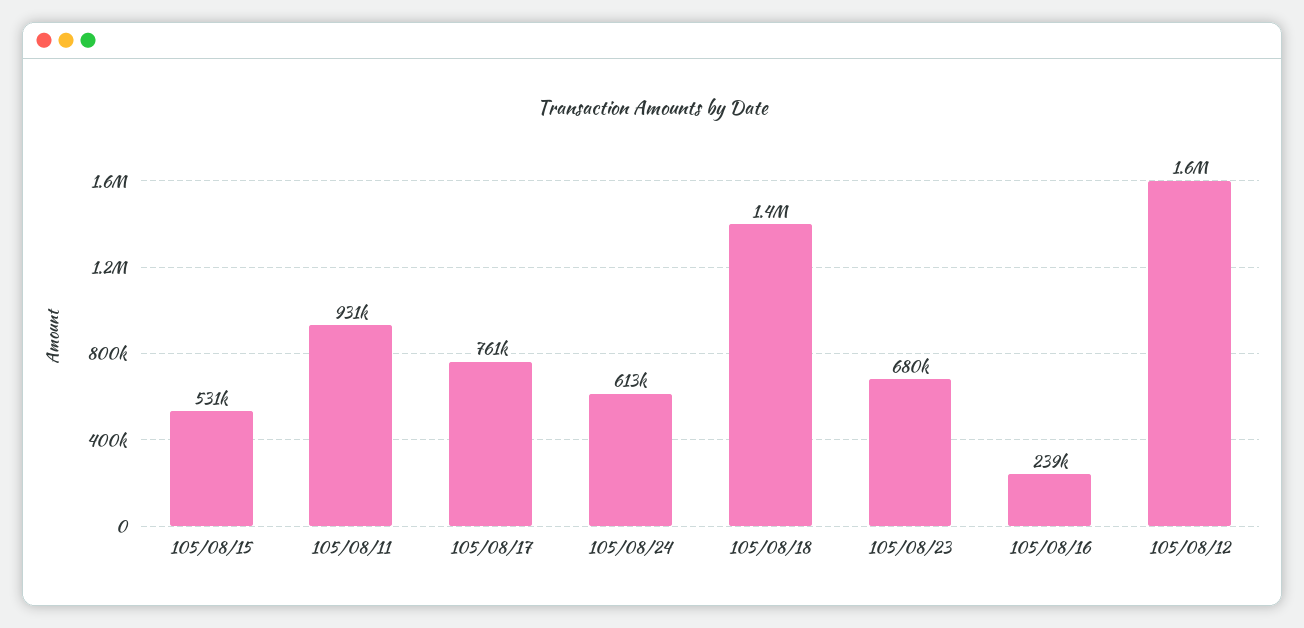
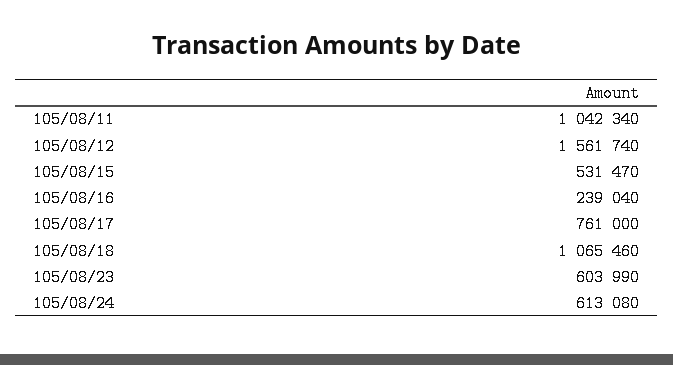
  {
    "105/08/15": 531470,
-   "105/08/11": 931000,
+   "105/08/11": 1042340,
    "105/08/17": 761000,
    "105/08/24": 613080,
-   "105/08/18": 1400000,
+   "105/08/18": 1065460,
-   "105/08/23": 680000,
+   "105/08/23": 603990,
    "105/08/16": 239040,
    "105/08/12": 1561740
  }

